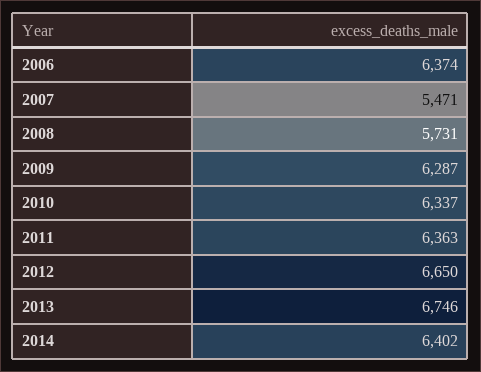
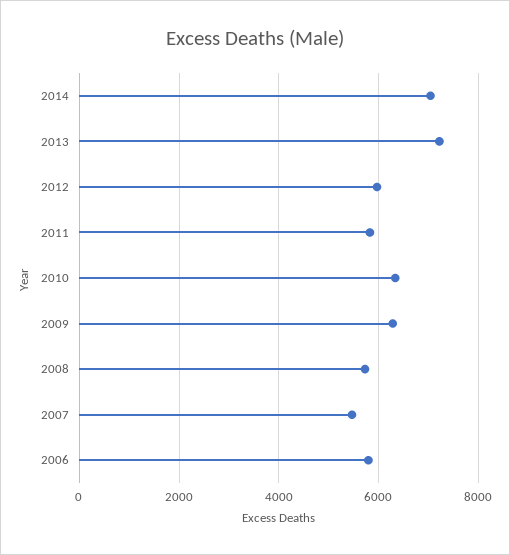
  {
-   "2006": 6374,
+   "2006": 5800,
    "2007": 5471,
    "2008": 5731,
    "2009": 6287,
    "2010": 6337,
-   "2011": 6363,
+   "2011": 5800,
-   "2012": 6650,
+   "2012": 6000,
-   "2013": 6746,
+   "2013": 7200,
-   "2014": 6402
+   "2014": 7000
  }

